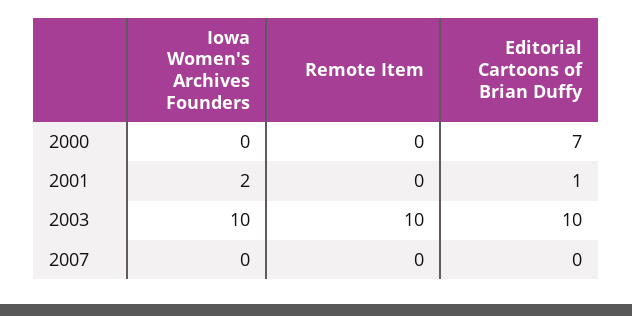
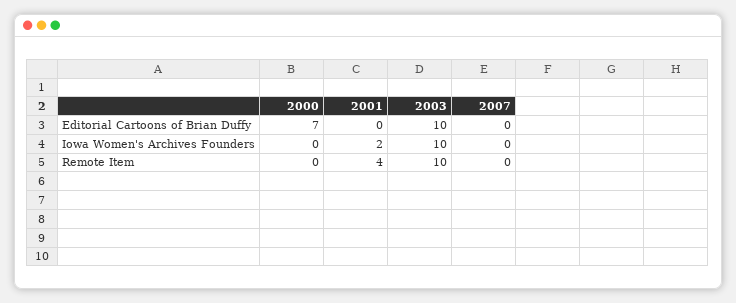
  {
    "Iowa Women's Archives Founders": {
      "2000": 0,
      "2001": 2,
      "2003": 10,
      "2007": 0
    },
    "Remote Item": {
      "2000": 0,
-     "2001": 0,
+     "2001": 4,
      "2003": 10,
      "2007": 0
    },
    "Editorial Cartoons of Brian Duffy": {
      "2000": 7,
-     "2001": 1,
+     "2001": 0,
      "2003": 10,
      "2007": 0
    }
  }

